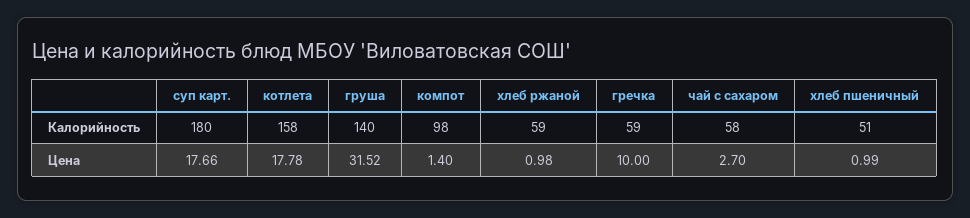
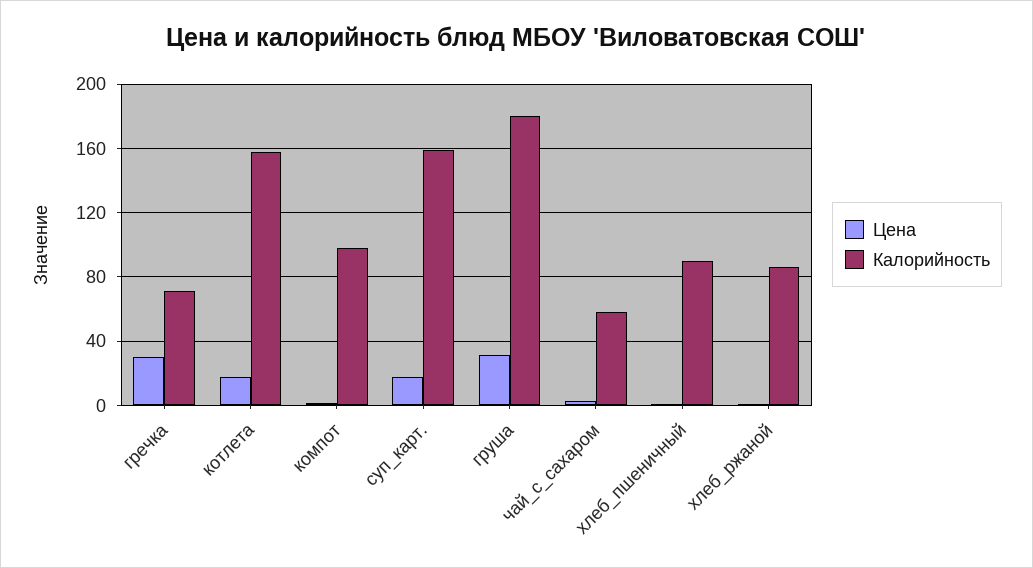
  {
    "Калорийность": {
-     "суп карт.": 180,
+     "суп карт.": 160,
      "котлета": 158,
-     "груша": 140,
+     "груша": 180,
      "компот": 98,
-     "хлеб ржаной": 59,
+     "хлеб ржаной": 85,
-     "гречка": 59,
+     "гречка": 70,
      "чай с сахаром": 58,
-     "хлеб пшеничный": 51
+     "хлеб пшеничный": 90
    },
    "Цена": {
      "суп карт.": 17.66,
      "котлета": 17.78,
      "груша": 31.52,
      "компот": 1.4,
      "хлеб ржаной": 0.98,
-     "гречка": 10,
+     "гречка": 30,
      "чай с сахаром": 2.7,
      "хлеб пшеничный": 0.99
    }
  }

